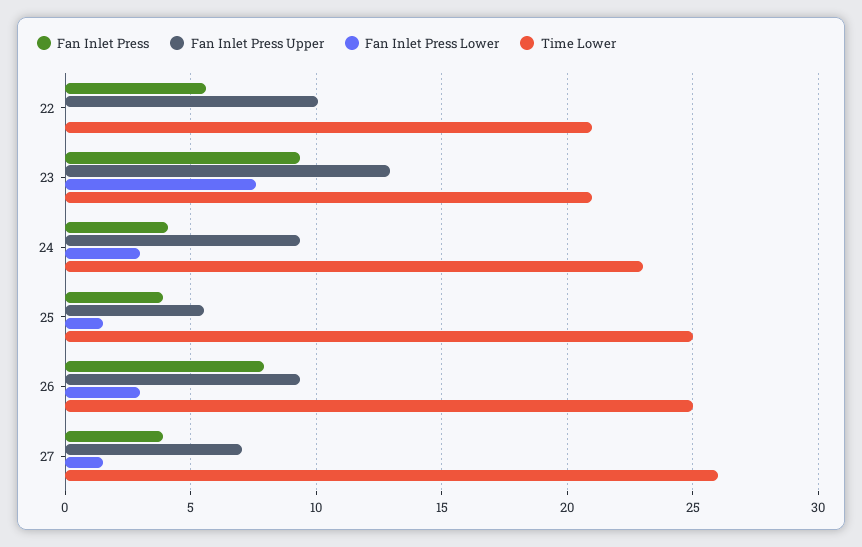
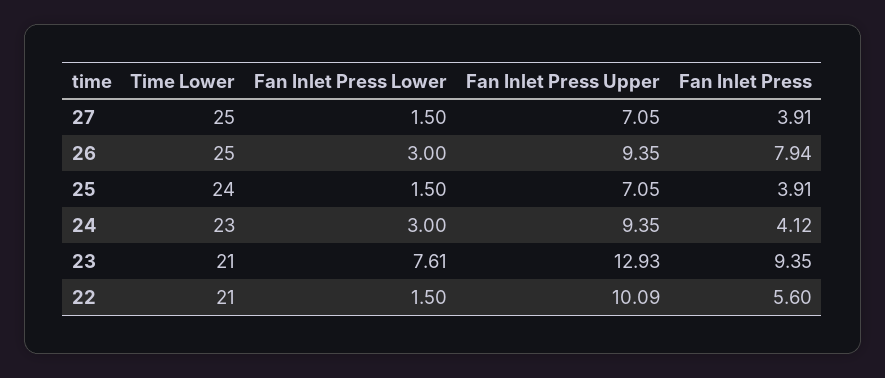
  {
    "Fan Inlet Press": {
      "22": 5.6,
      "23": 9.35,
      "24": 4.12,
      "25": 3.91,
      "26": 7.94,
      "27": 3.91
    },
    "Fan Inlet Press Upper": {
      "22": 10.09,
      "23": 12.93,
      "24": 9.35,
-     "25": 5.5,
+     "25": 7.05,
      "26": 9.35,
      "27": 7.05
    },
    "Fan Inlet Press Lower": {
-     "22": 0,
+     "22": 1.5,
      "23": 7.61,
      "24": 3,
      "25": 1.5,
      "26": 3,
      "27": 1.5
    },
    "Time Lower": {
      "22": 21,
      "23": 21,
      "24": 23,
-     "25": 25,
+     "25": 24,
      "26": 25,
-     "27": 26
+     "27": 25
    }
  }

